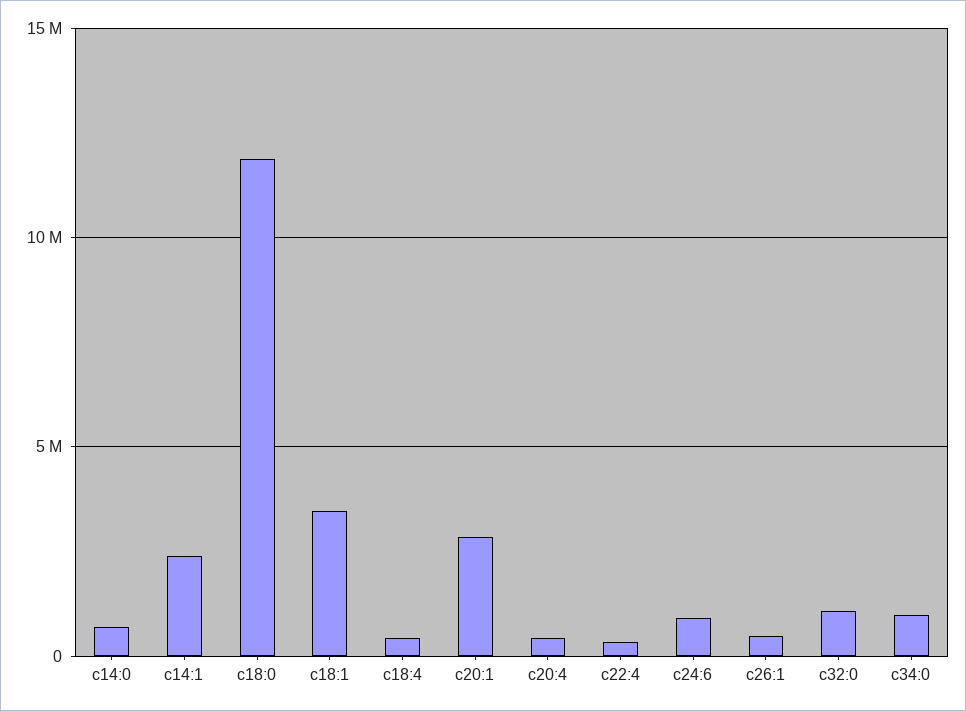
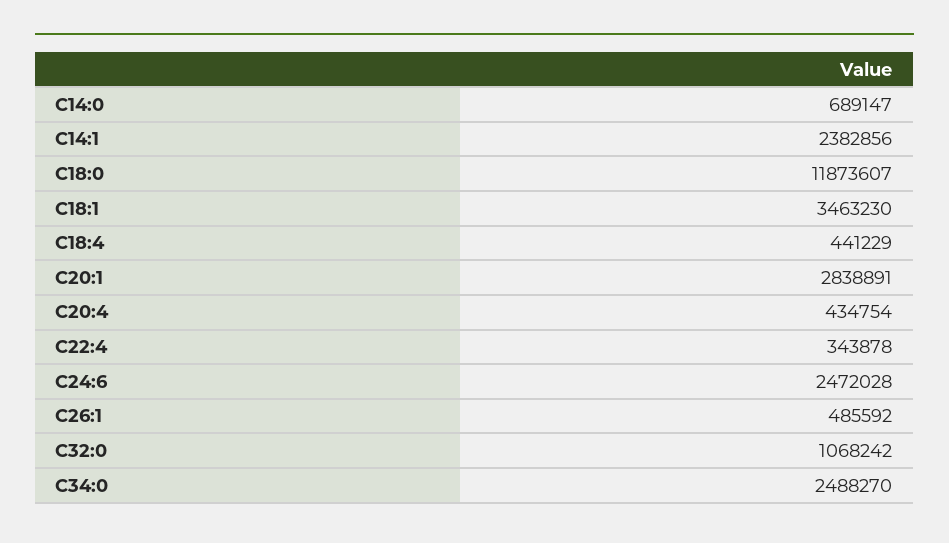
  {
    "c14:0": 689147,
    "c14:1": 2382856,
    "c18:0": 11873607,
    "c18:1": 3463230,
    "c18:4": 441229,
    "c20:1": 2838891,
    "c20:4": 434754,
    "c22:4": 343878,
-   "c24:6": 1000000,
+   "c24:6": 2472028,
    "c26:1": 485592,
    "c32:0": 1068242,
-   "c34:0": 1000000
+   "c34:0": 2488270
  }

